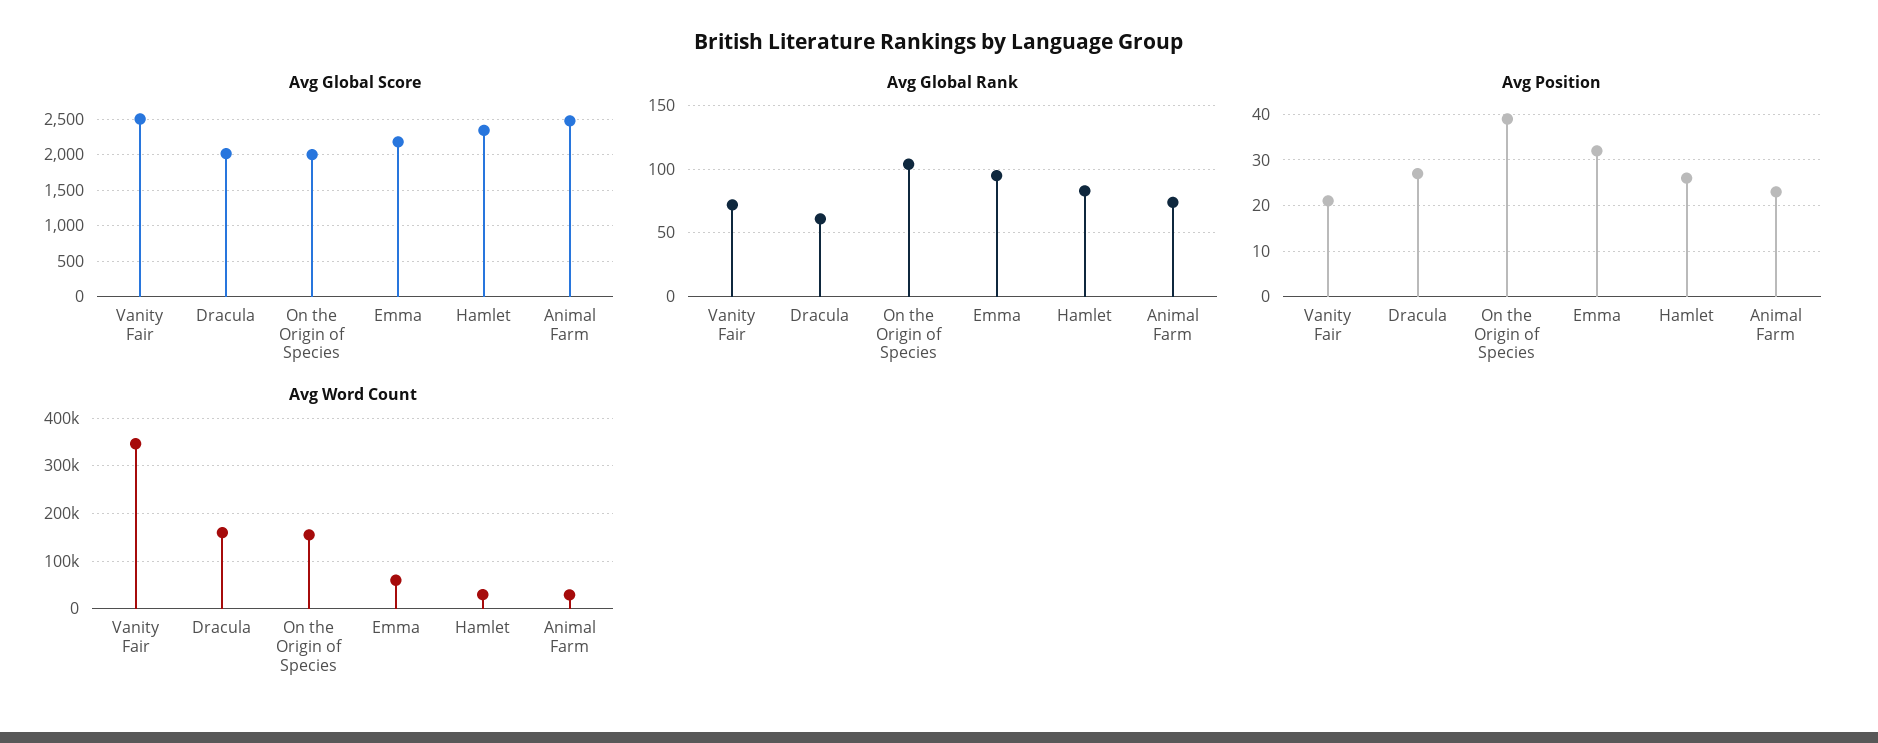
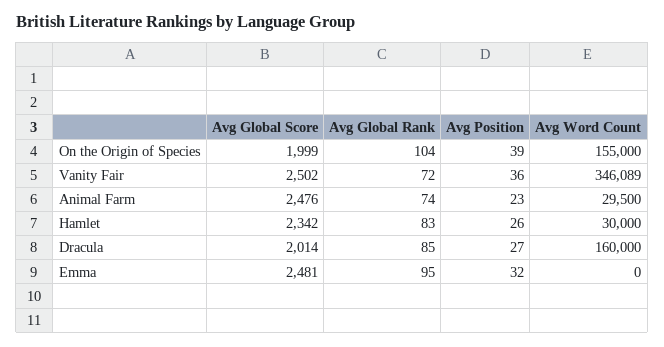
  {
    "Avg Global Score": {
      "Vanity Fair": 2502,
      "Dracula": 2014,
      "On the Origin of Species": 1999,
-     "Emma": 2200,
+     "Emma": 2481,
      "Hamlet": 2342,
      "Animal Farm": 2476
    },
    "Avg Global Rank": {
      "Vanity Fair": 72,
-     "Dracula": 60,
+     "Dracula": 85,
      "On the Origin of Species": 104,
      "Emma": 95,
      "Hamlet": 83,
      "Animal Farm": 74
    },
    "Avg Position": {
-     "Vanity Fair": 20,
+     "Vanity Fair": 36,
      "Dracula": 27,
      "On the Origin of Species": 39,
      "Emma": 32,
      "Hamlet": 26,
      "Animal Farm": 23
    },
    "Avg Word Count": {
      "Vanity Fair": 346089,
      "Dracula": 160000,
      "On the Origin of Species": 155000,
-     "Emma": 60000,
+     "Emma": 0,
      "Hamlet": 30000,
      "Animal Farm": 29500
    }
  }

